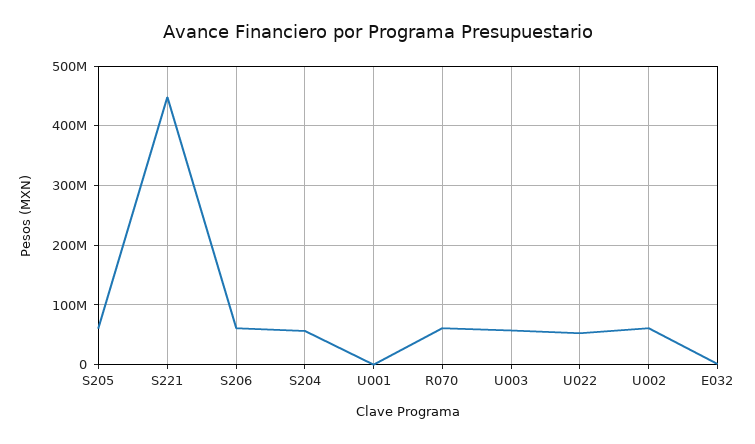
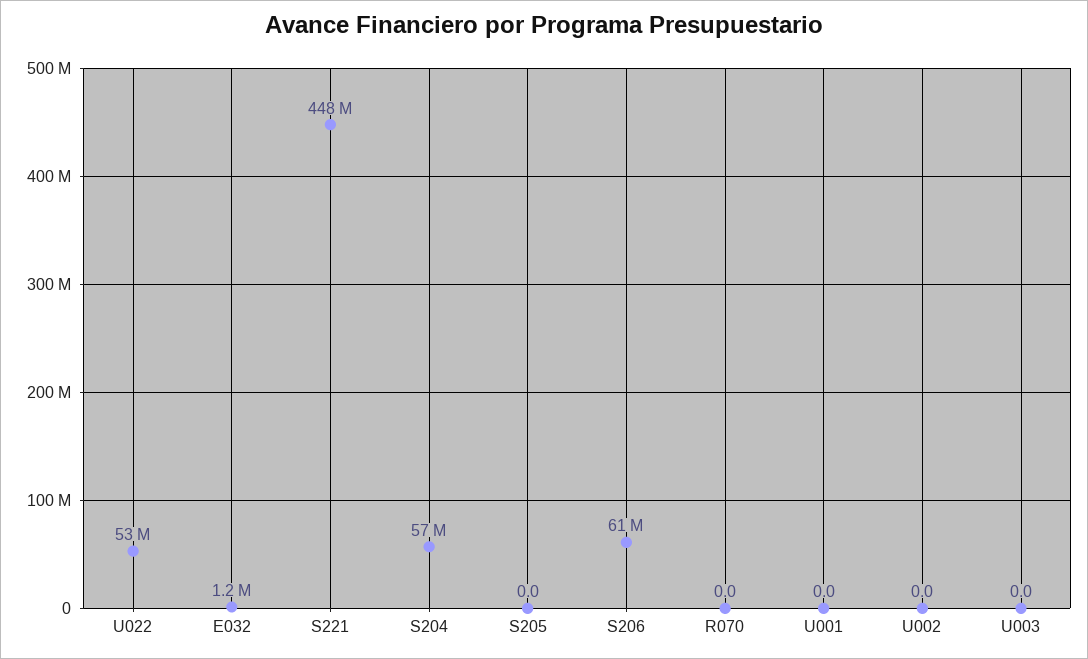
  {
-   "S205": 60000000,
+   "S205": 0,
    "S221": 448000000,
    "S206": 61000000,
    "S204": 57000000,
    "U001": 0,
-   "R070": 60000000,
+   "R070": 0,
-   "U003": 60000000,
+   "U003": 0,
    "U022": 53000000,
-   "U002": 60000000,
+   "U002": 0,
    "E032": 1200000
  }

